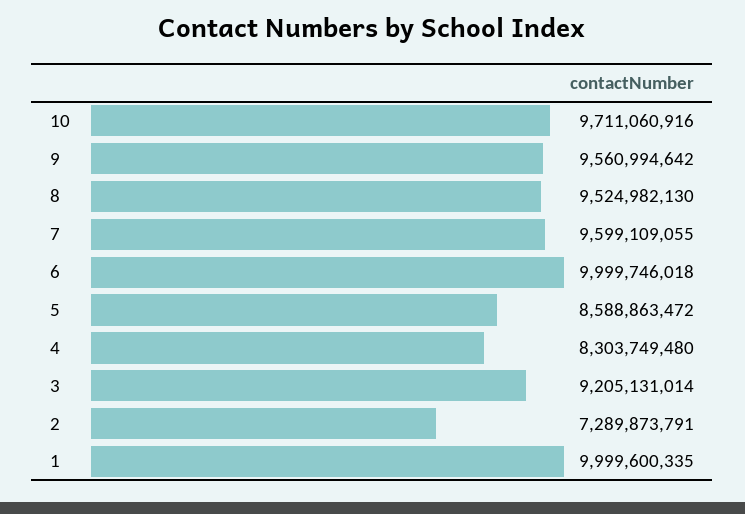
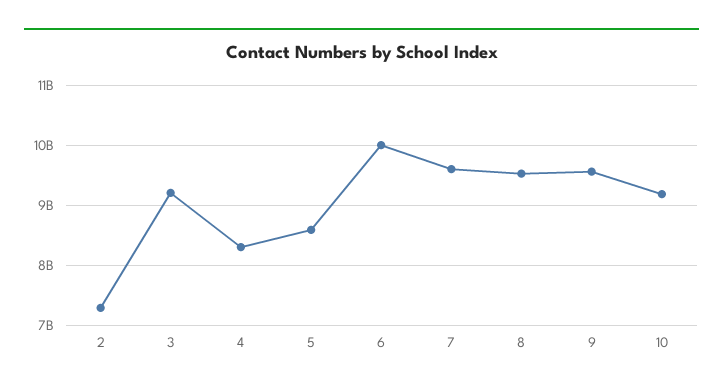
  {
-   "10": 9711060916,
+   "10": 9200000000,
    "9": 9560994642,
    "8": 9524982130,
    "7": 9599109055,
    "6": 9999746018,
    "5": 8588863472,
    "4": 8303749480,
    "3": 9205131014,
-   "2": 7289873791,
+   "2": 7289873791
-   "1": 9999600335
  }

